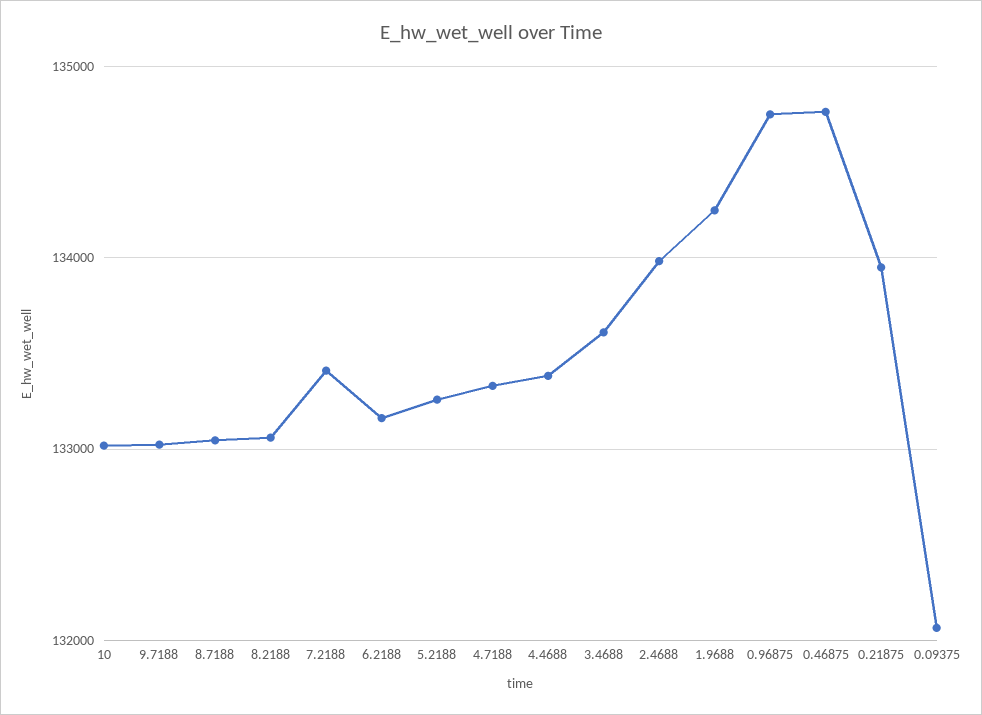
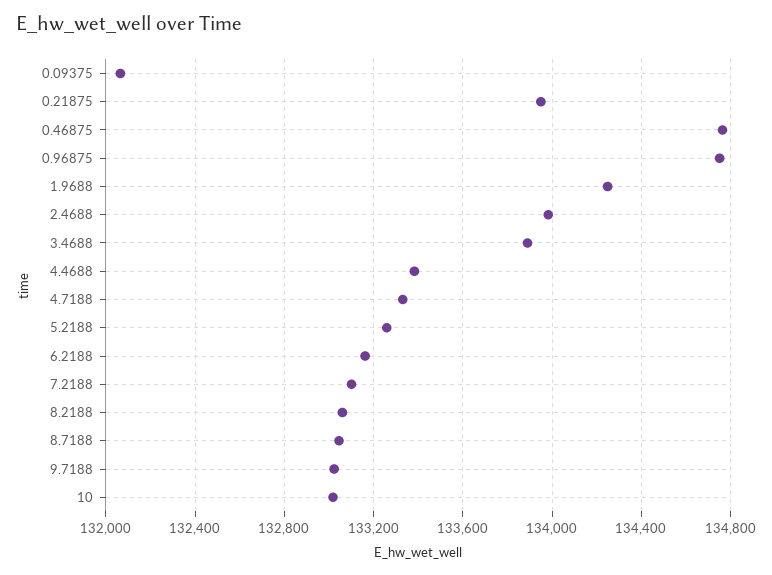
  {
    "10": 133000,
    "9.7188": 133000,
    "8.7188": 133050,
    "8.2188": 133050,
-   "7.2188": 133400,
+   "7.2188": 133100,
    "6.2188": 133150,
    "5.2188": 133250,
    "4.7188": 133350,
    "4.4688": 133400,
-   "3.4688": 133600,
+   "3.4688": 133900,
    "2.4688": 134000,
    "1.9688": 134250,
    "0.96875": 134750,
    "0.46875": 134750,
    "0.21875": 133950,
    "0.09375": 132050
  }

